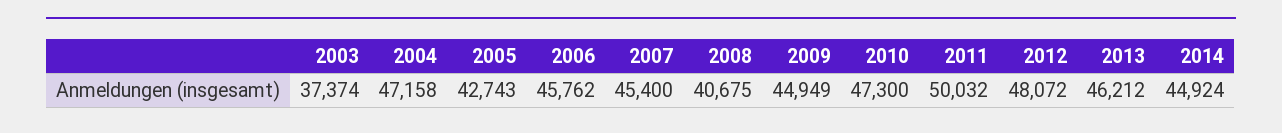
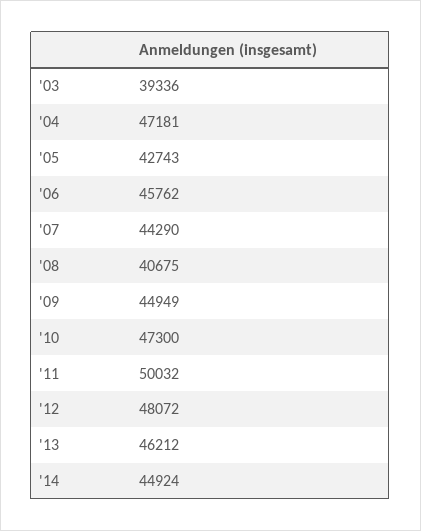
  {
-   "2003": 37374,
+   "2003": 39336,
-   "2004": 47158,
+   "2004": 47181,
    "2005": 42743,
    "2006": 45762,
-   "2007": 45400,
+   "2007": 44290,
    "2008": 40675,
    "2009": 44949,
    "2010": 47300,
    "2011": 50032,
    "2012": 48072,
    "2013": 46212,
    "2014": 44924
  }

